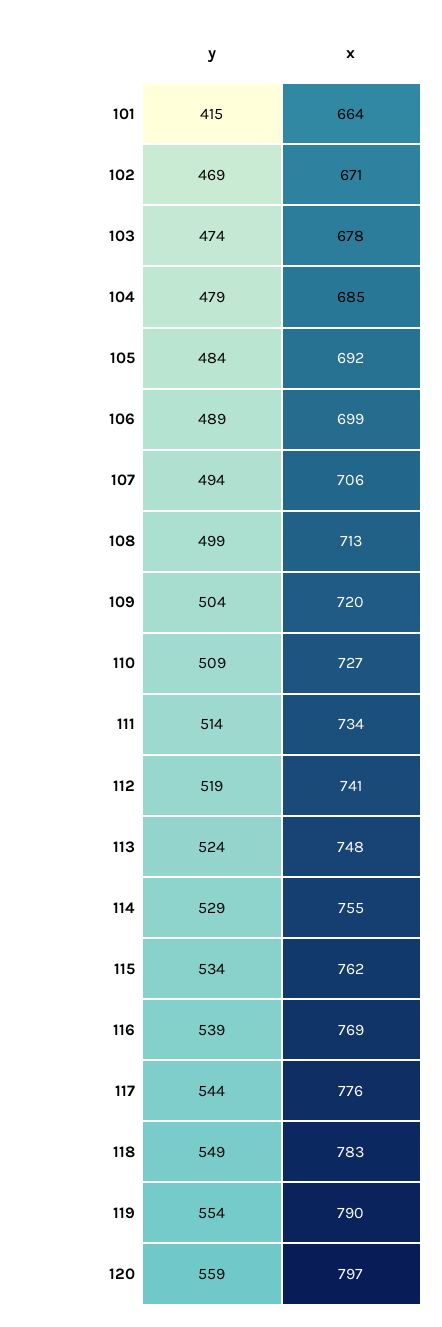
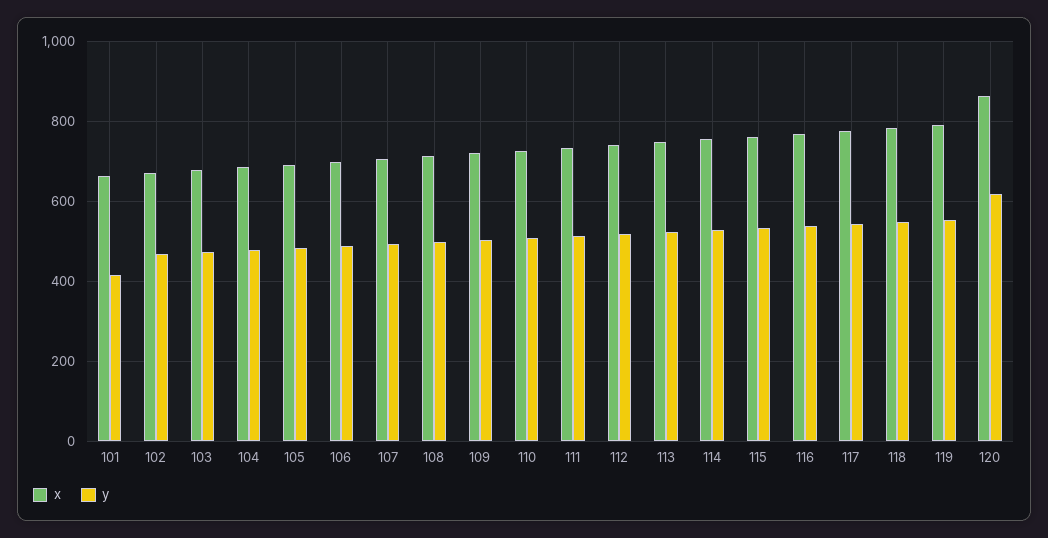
  {
    "y": {
      "101": 415,
      "102": 469,
      "103": 474,
      "104": 479,
      "105": 484,
      "106": 489,
      "107": 494,
      "108": 499,
      "109": 504,
      "110": 509,
      "111": 514,
      "112": 519,
      "113": 524,
      "114": 529,
      "115": 534,
      "116": 539,
      "117": 544,
      "118": 549,
      "119": 554,
-     "120": 559
+     "120": 620
    },
    "x": {
      "101": 664,
      "102": 671,
      "103": 678,
      "104": 685,
      "105": 692,
      "106": 699,
      "107": 706,
      "108": 713,
      "109": 720,
      "110": 727,
      "111": 734,
      "112": 741,
      "113": 748,
      "114": 755,
      "115": 762,
      "116": 769,
      "117": 776,
      "118": 783,
      "119": 790,
-     "120": 797
+     "120": 860
    }
  }

